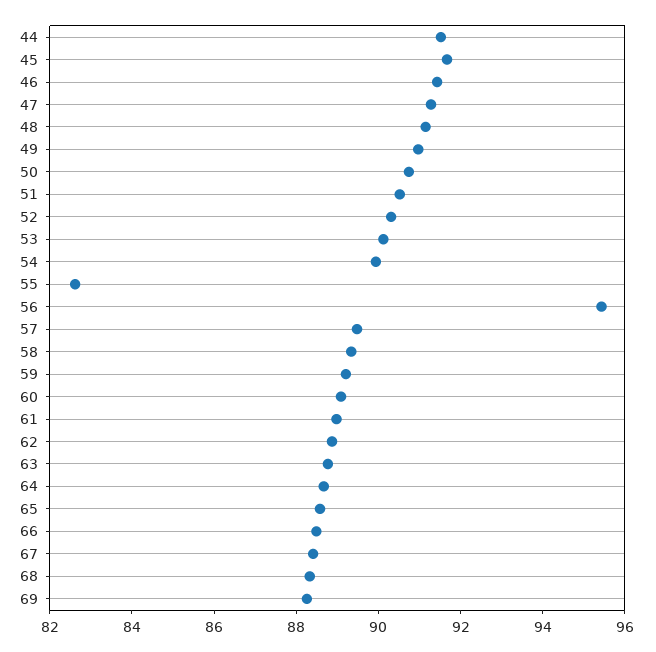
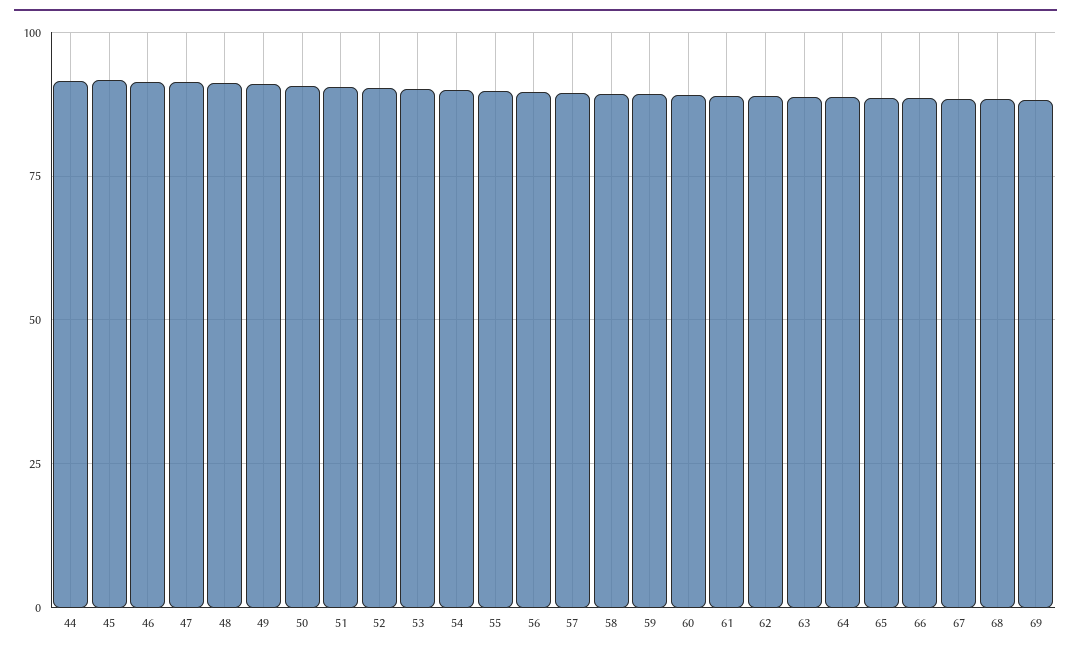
  {
    "44": 91.5,
    "45": 91.5,
    "46": 91.5,
    "47": 91.5,
    "48": 91,
    "49": 91,
    "50": 90.5,
    "51": 90.5,
    "52": 90.5,
    "53": 90,
    "54": 90,
-   "55": 82.5,
+   "55": 90,
-   "56": 95.5,
+   "56": 90,
    "57": 89.5,
    "58": 89.5,
    "59": 89,
    "60": 89,
    "61": 89,
    "62": 89,
    "63": 89,
    "64": 88.5,
    "65": 88.5,
    "66": 88.5,
    "67": 88.5,
    "68": 88.5,
    "69": 88.5
  }

